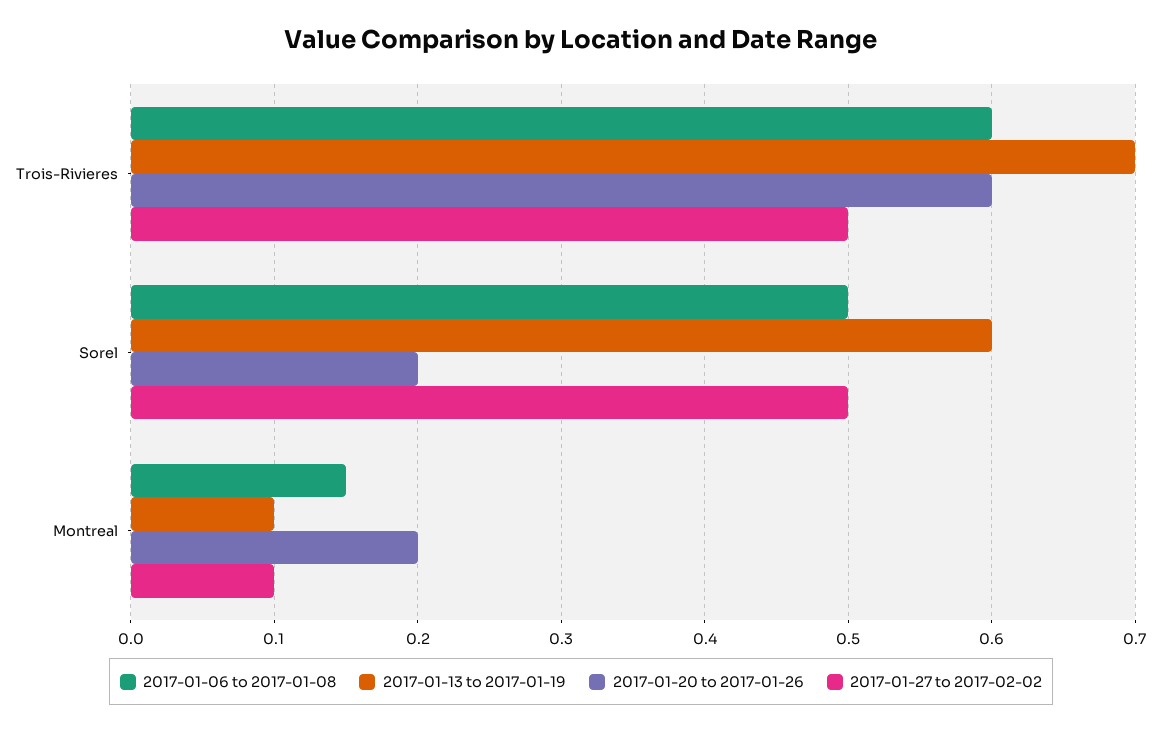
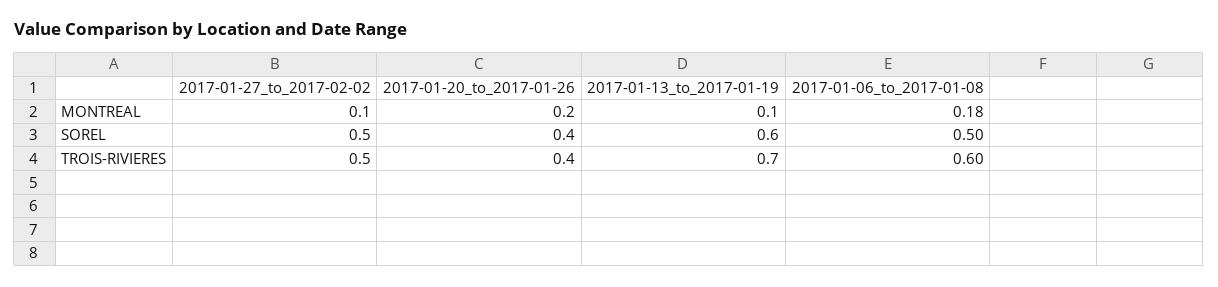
  {
    "2017-01-06 to 2017-01-08": {
      "Trois-Rivieres": 0.6,
      "Sorel": 0.5,
-     "Montreal": 0.15
+     "Montreal": 0.18
    },
    "2017-01-13 to 2017-01-19": {
      "Trois-Rivieres": 0.7,
      "Sorel": 0.6,
      "Montreal": 0.1
    },
    "2017-01-20 to 2017-01-26": {
-     "Trois-Rivieres": 0.6,
+     "Trois-Rivieres": 0.4,
-     "Sorel": 0.2,
+     "Sorel": 0.4,
      "Montreal": 0.2
    },
    "2017-01-27 to 2017-02-02": {
      "Trois-Rivieres": 0.5,
      "Sorel": 0.5,
      "Montreal": 0.1
    }
  }

